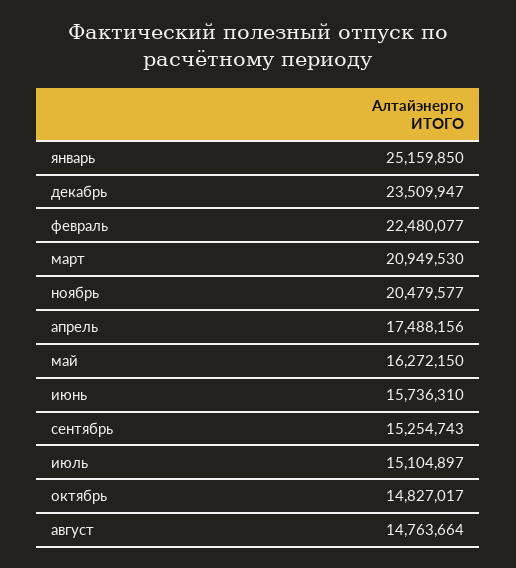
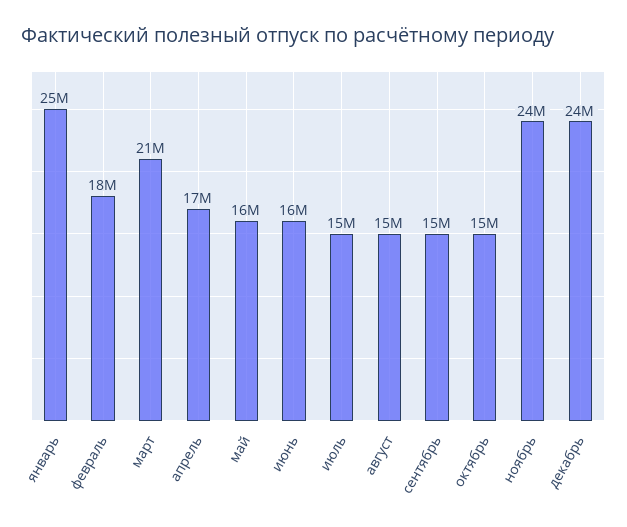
  {
    "январь": 25159850,
    "декабрь": 23509947,
-   "февраль": 22480077,
+   "февраль": 18000000,
    "март": 20949530,
-   "ноябрь": 20479577,
+   "ноябрь": 24000000,
    "апрель": 17488156,
    "май": 16272150,
    "июнь": 15736310,
    "сентябрь": 15254743,
    "июль": 15104897,
    "октябрь": 14827017,
    "август": 14763664
  }

